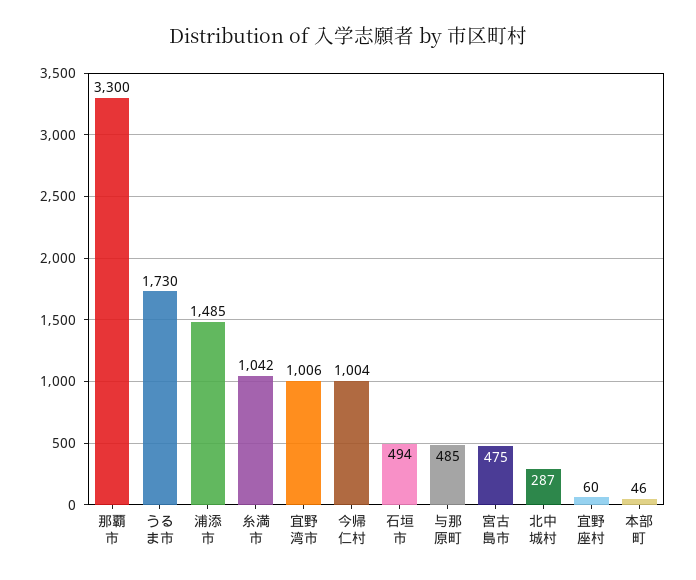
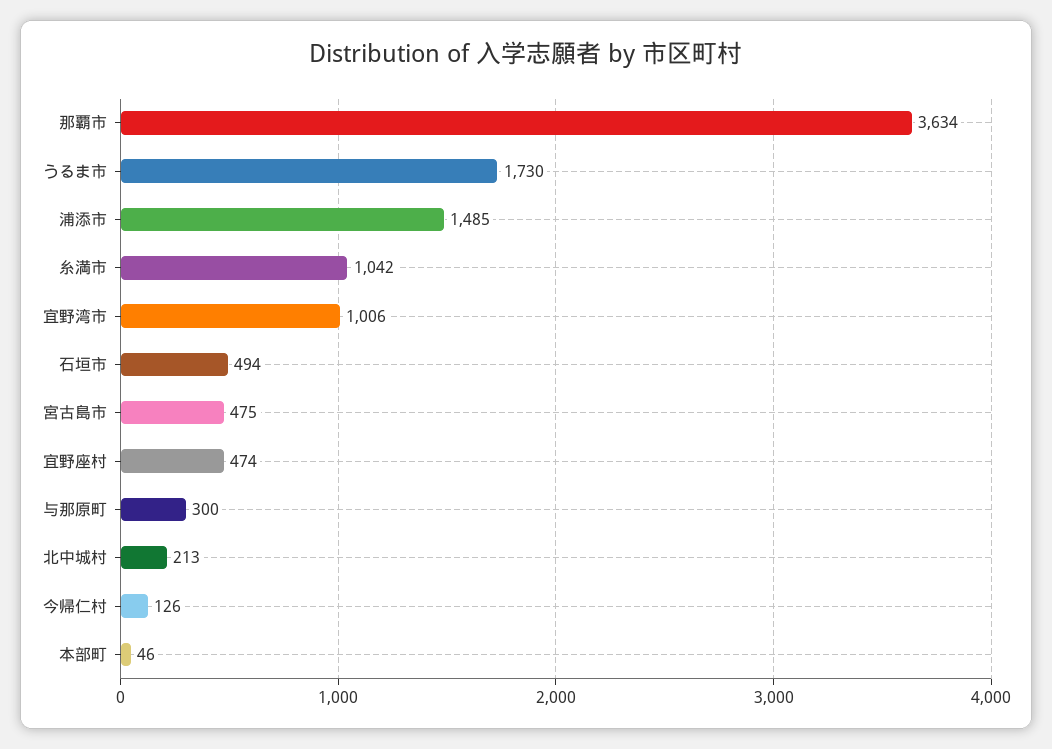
  {
-   "那覇市": 3300,
+   "那覇市": 3634,
    "うるま市": 1730,
    "浦添市": 1485,
    "糸満市": 1042,
    "宜野湾市": 1006,
-   "今帰仁村": 1004,
+   "今帰仁村": 126,
    "石垣市": 494,
-   "与那原町": 485,
+   "与那原町": 300,
    "宮古島市": 475,
-   "北中城村": 287,
+   "北中城村": 213,
-   "宜野座村": 60,
+   "宜野座村": 474,
    "本部町": 46
  }

